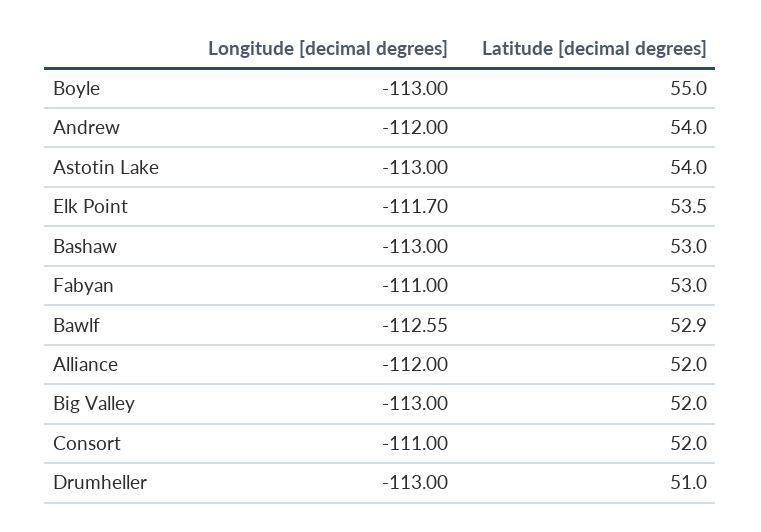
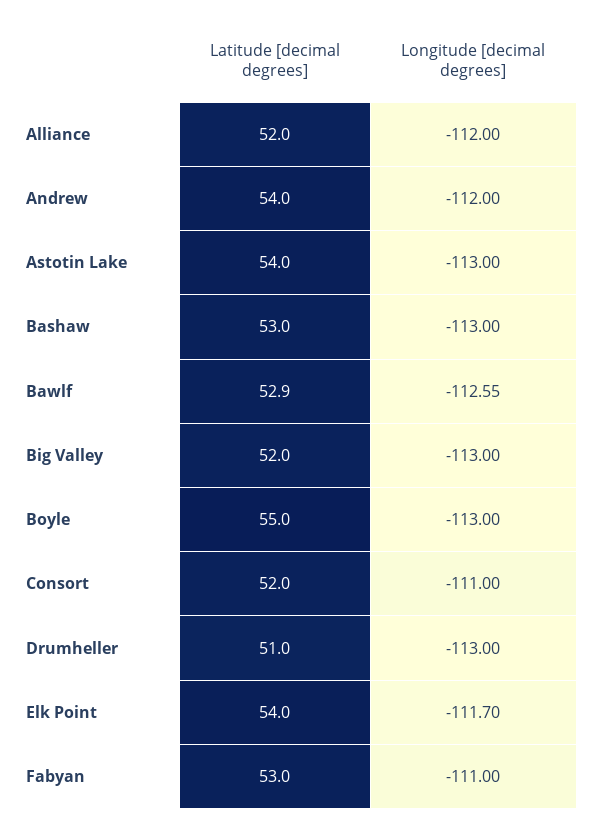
  {
    "Longitude [decimal degrees]": {
      "Boyle": -113,
      "Andrew": -112,
      "Astotin Lake": -113,
      "Elk Point": -111.7,
      "Bashaw": -113,
      "Fabyan": -111,
      "Bawlf": -112.55,
      "Alliance": -112,
      "Big Valley": -113,
      "Consort": -111,
      "Drumheller": -113
    },
    "Latitude [decimal degrees]": {
      "Boyle": 55,
      "Andrew": 54,
      "Astotin Lake": 54,
-     "Elk Point": 53.5,
+     "Elk Point": 54,
      "Bashaw": 53,
      "Fabyan": 53,
      "Bawlf": 52.9,
      "Alliance": 52,
      "Big Valley": 52,
      "Consort": 52,
      "Drumheller": 51
    }
  }

